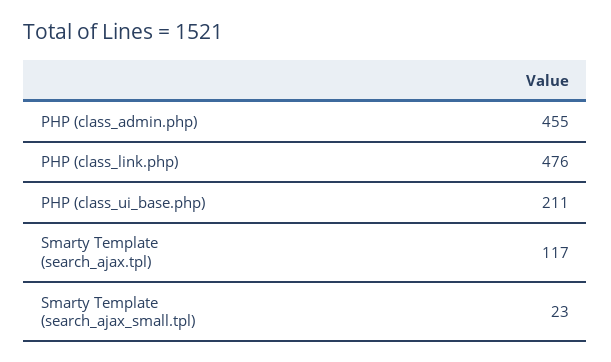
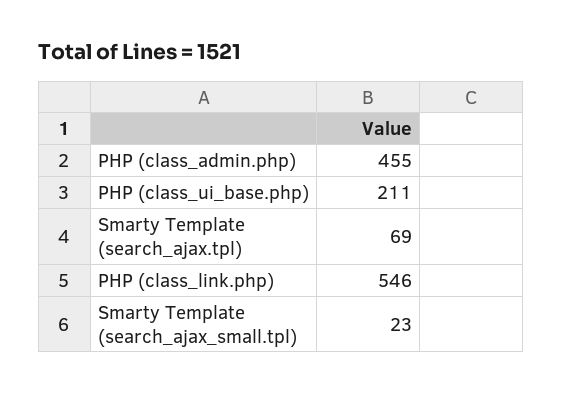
  {
    "PHP (class_admin.php)": 455,
-   "PHP (class_link.php)": 476,
+   "PHP (class_link.php)": 546,
    "PHP (class_ui_base.php)": 211,
-   "Smarty Template (search_ajax.tpl)": 117,
+   "Smarty Template (search_ajax.tpl)": 69,
    "Smarty Template (search_ajax_small.tpl)": 23
  }

